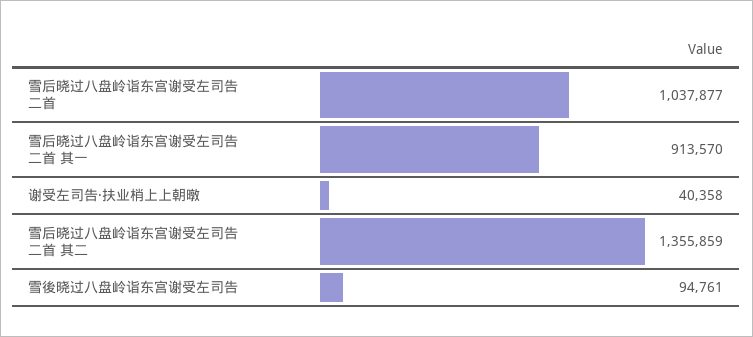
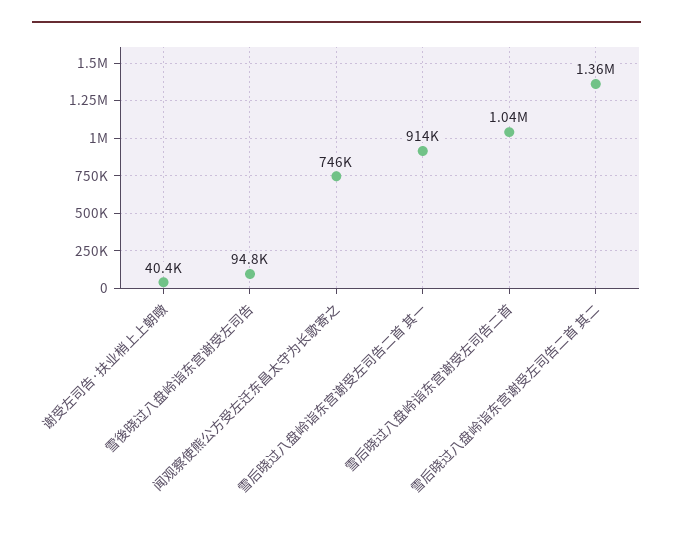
  {
    "雪后晓过八盘岭诣东宫谢受左司告二首": 1037877,
    "雪后晓过八盘岭诣东宫谢受左司告二首 其一": 913570,
    "谢受左司告·扶业梢上上朝暾": 40358,
    "雪后晓过八盘岭诣东宫谢受左司告二首 其二": 1355859,
-   "雪後晓过八盘岭诣东宫谢受左司告": 94761
+   "雪後晓过八盘岭诣东宫谢受左司告": 94761,
+   "闻观察使熊公方受左迁东昌太守为长歌寄之": 746000
  }

